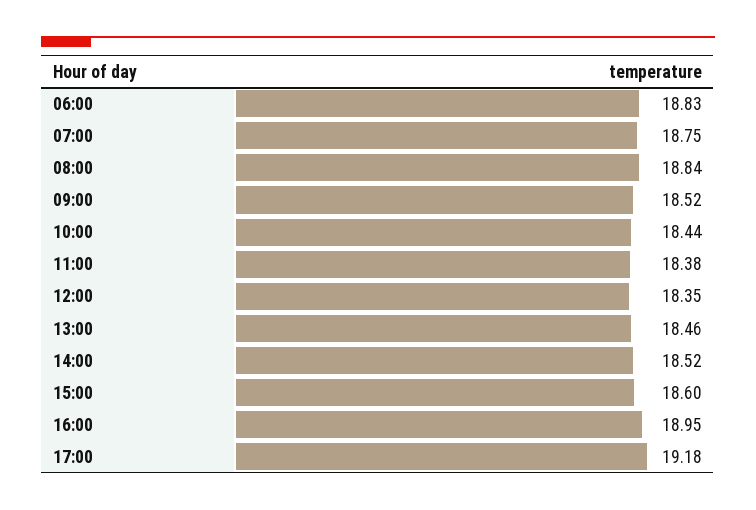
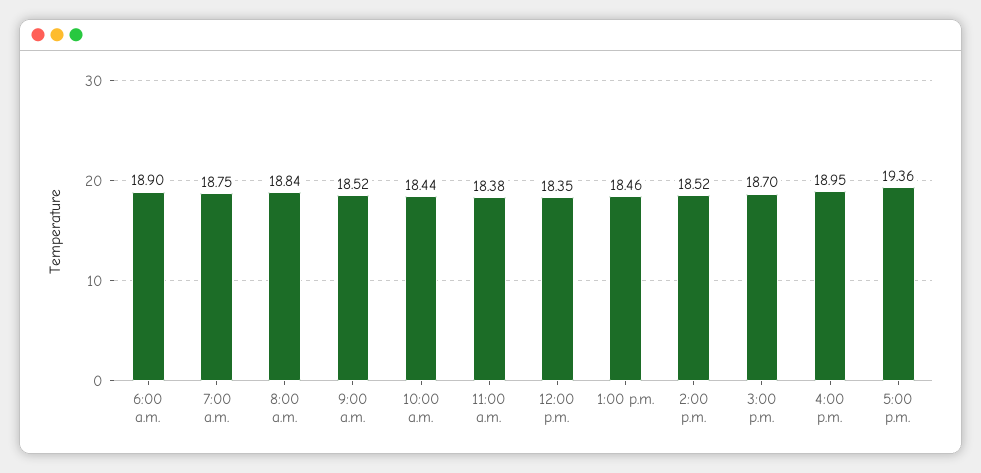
  {
-   "06:00": 18.83,
+   "06:00": 18.9,
    "07:00": 18.75,
    "08:00": 18.84,
    "09:00": 18.52,
    "10:00": 18.44,
    "11:00": 18.38,
    "12:00": 18.35,
    "13:00": 18.46,
    "14:00": 18.52,
-   "15:00": 18.6,
+   "15:00": 18.7,
    "16:00": 18.95,
-   "17:00": 19.18
+   "17:00": 19.36
  }

